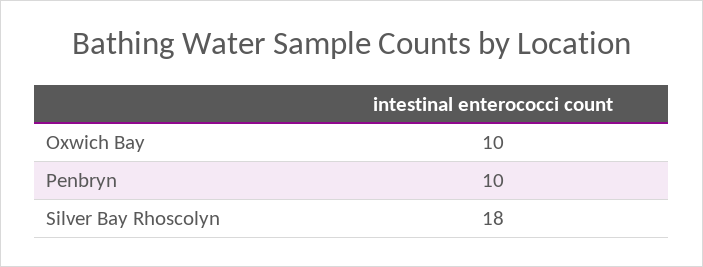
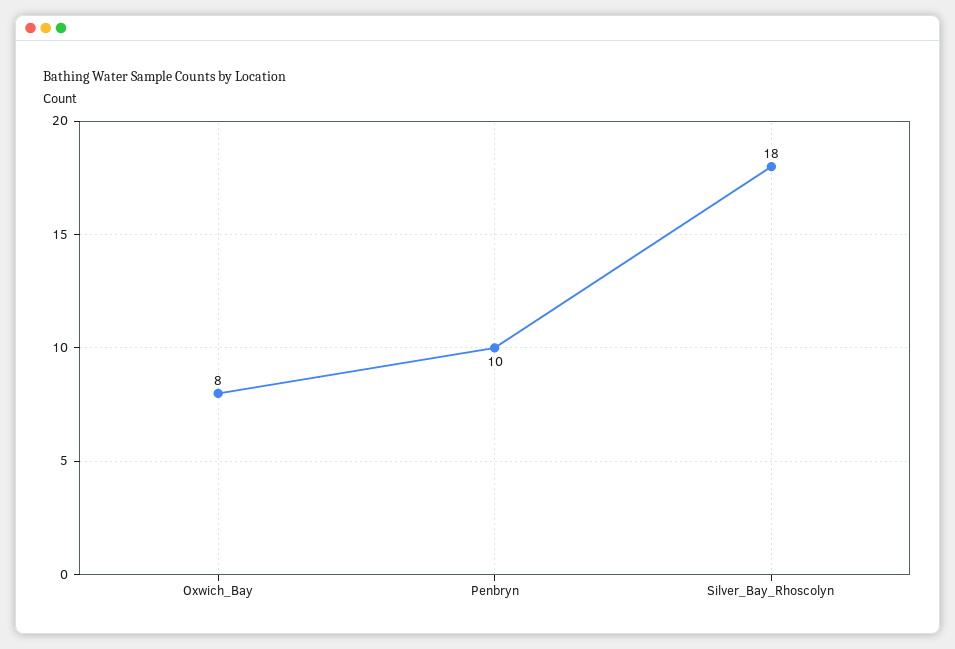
  {
-   "Oxwich Bay": 10,
+   "Oxwich Bay": 8,
    "Penbryn": 10,
    "Silver Bay Rhoscolyn": 18
  }

